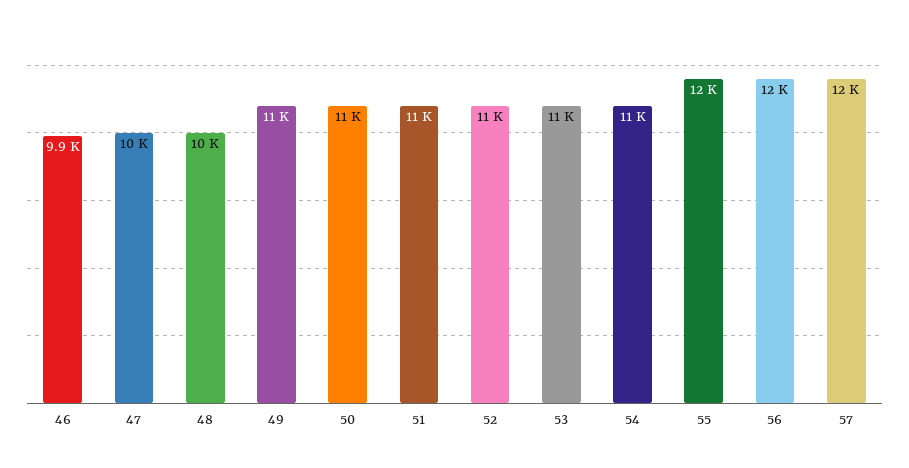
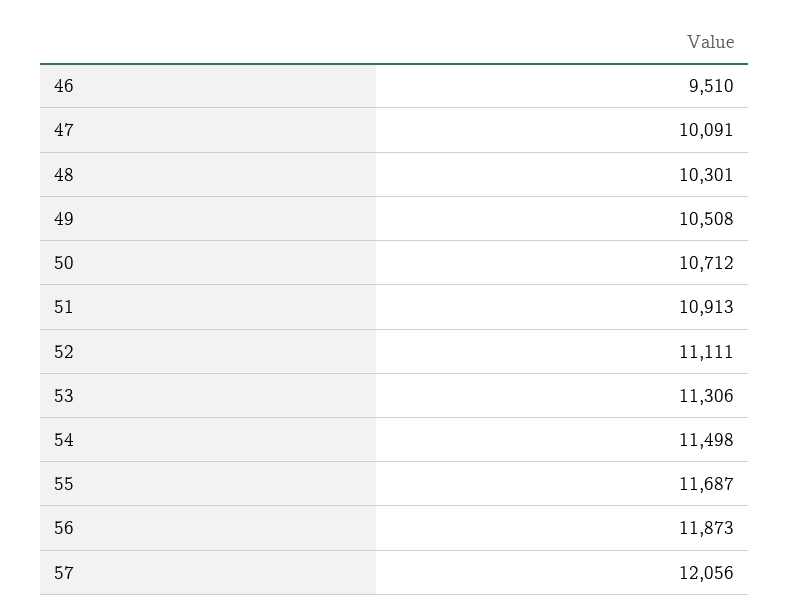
  {
-   "46": 9900,
+   "46": 9510,
    "47": 10091,
    "48": 10301,
    "49": 10508,
    "50": 10712,
    "51": 10913,
    "52": 11111,
    "53": 11306,
    "54": 11498,
    "55": 11687,
    "56": 11873,
    "57": 12056
  }

